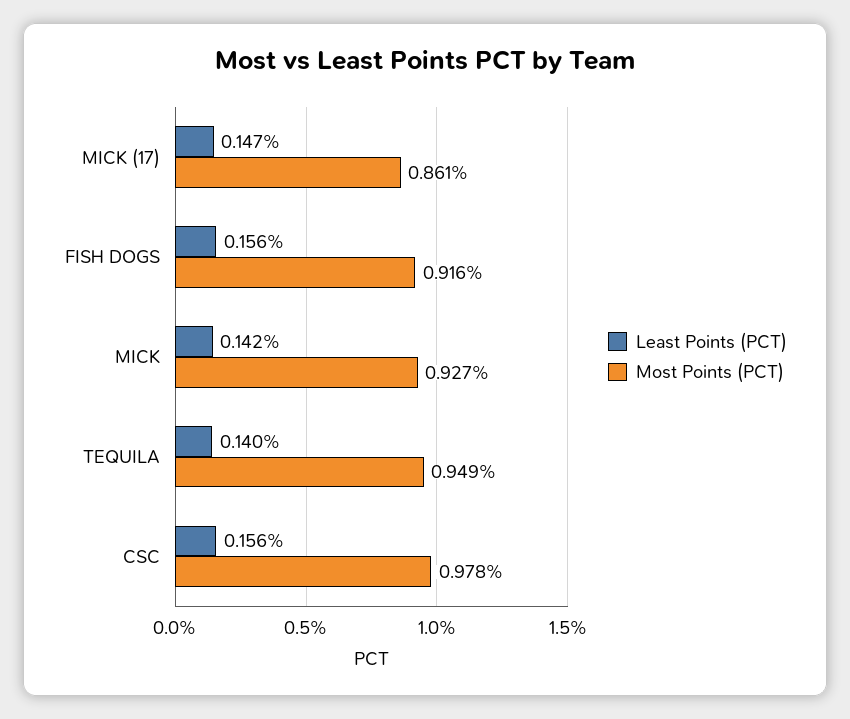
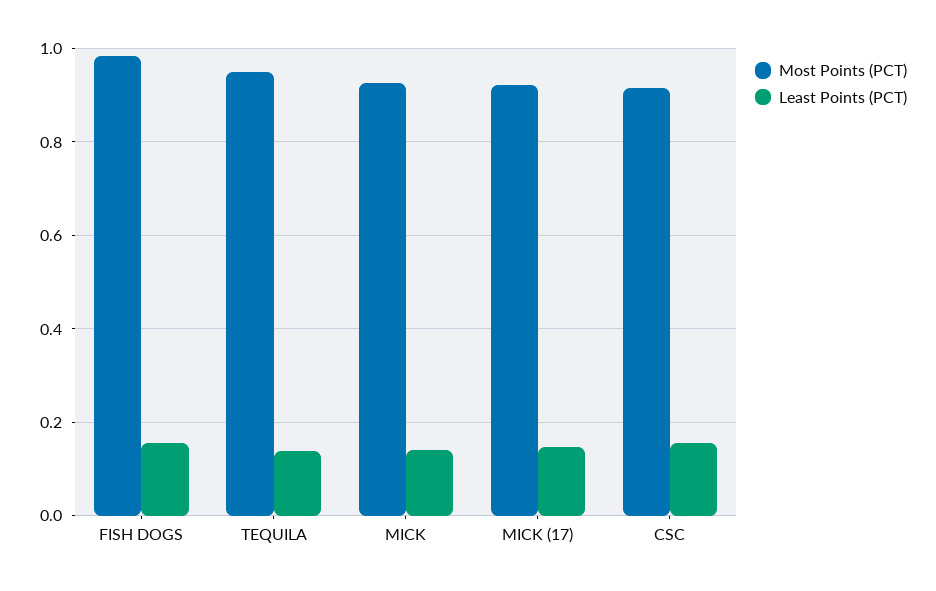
  {
    "Least Points (PCT)": {
      "MICK (17)": 0.147,
      "FISH DOGS": 0.156,
      "MICK": 0.142,
      "TEQUILA": 0.14,
      "CSC": 0.156
    },
    "Most Points (PCT)": {
-     "MICK (17)": 0.861,
+     "MICK (17)": 0.92,
-     "FISH DOGS": 0.916,
+     "FISH DOGS": 0.98,
      "MICK": 0.927,
      "TEQUILA": 0.949,
-     "CSC": 0.978
+     "CSC": 0.92
    }
  }

